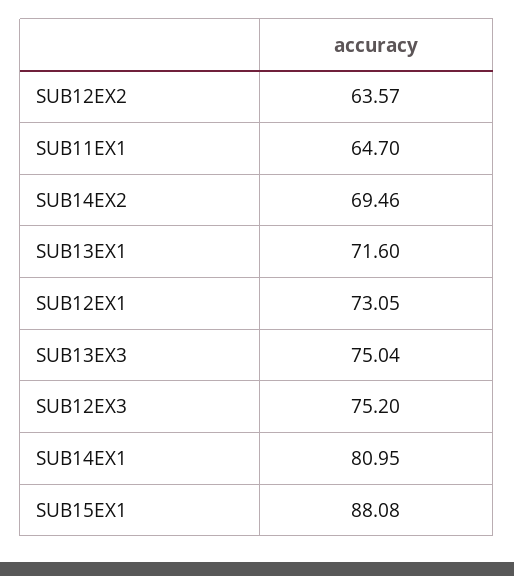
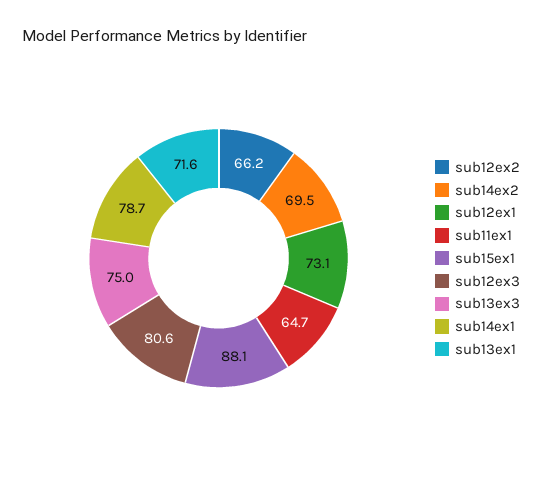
  {
-   "SUB12EX2": 63.57,
+   "SUB12EX2": 66.2,
    "SUB11EX1": 64.7,
    "SUB14EX2": 69.46,
    "SUB13EX1": 71.6,
    "SUB12EX1": 73.05,
    "SUB13EX3": 75.04,
-   "SUB12EX3": 75.2,
+   "SUB12EX3": 80.6,
-   "SUB14EX1": 80.95,
+   "SUB14EX1": 78.7,
    "SUB15EX1": 88.08
  }

